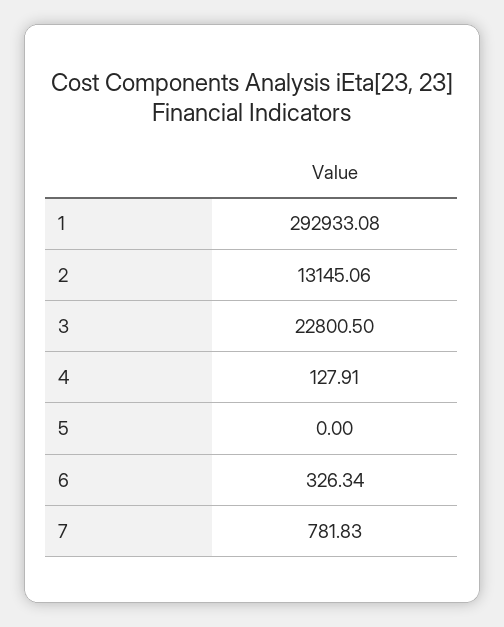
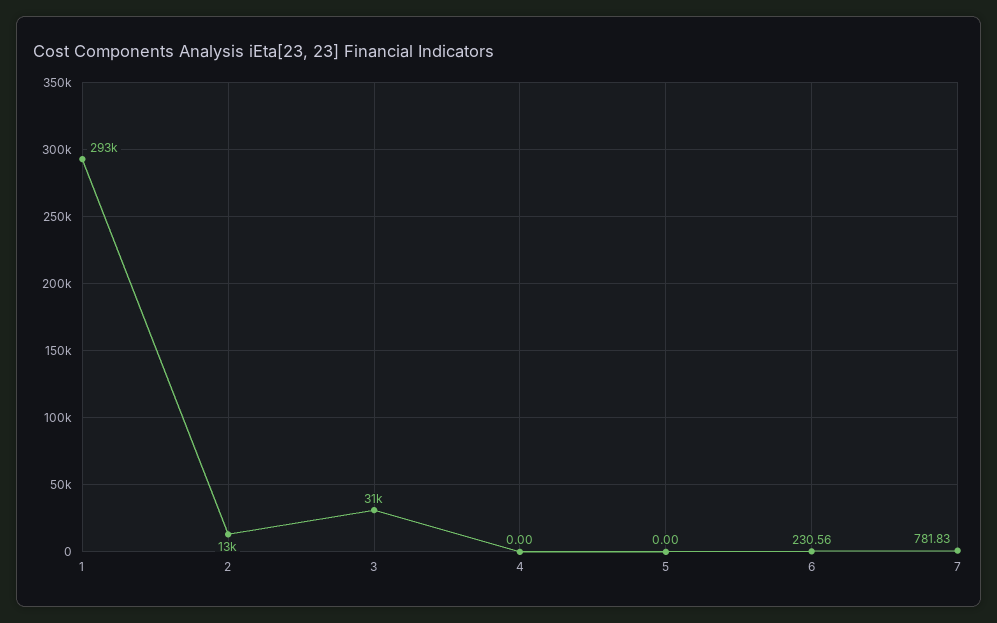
  {
    "1": 292933.08,
    "2": 13145.06,
-   "3": 22800.5,
+   "3": 31000,
-   "4": 127.91,
+   "4": 0,
    "5": 0,
-   "6": 326.34,
+   "6": 230.56,
    "7": 781.83
  }

